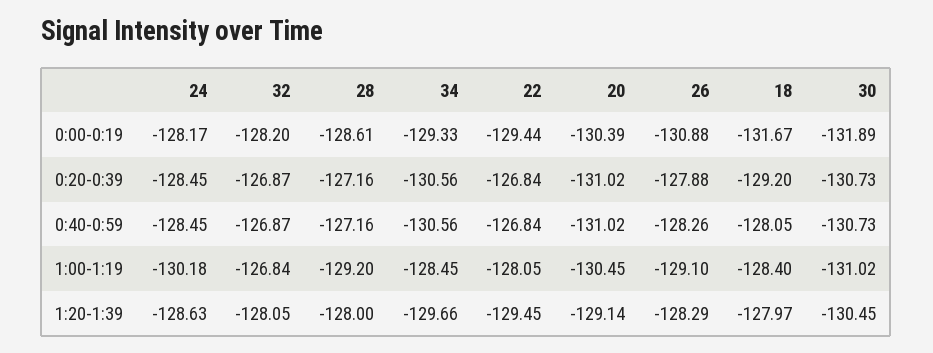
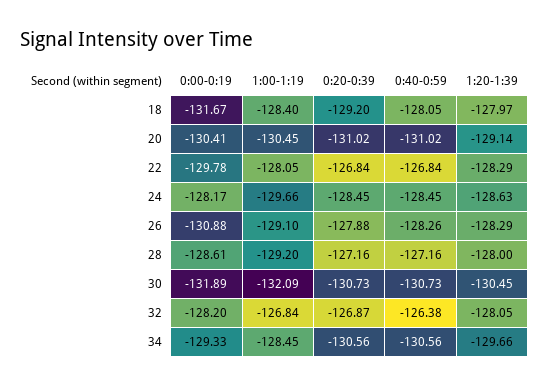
  {
    "24": {
      "0:00-0:19": -128.17,
      "0:20-0:39": -128.45,
      "0:40-0:59": -128.45,
-     "1:00-1:19": -130.18,
+     "1:00-1:19": -129.66,
      "1:20-1:39": -128.63
    },
    "32": {
      "0:00-0:19": -128.2,
      "0:20-0:39": -126.87,
-     "0:40-0:59": -126.87,
+     "0:40-0:59": -126.38,
      "1:00-1:19": -126.84,
      "1:20-1:39": -128.05
    },
    "28": {
      "0:00-0:19": -128.61,
      "0:20-0:39": -127.16,
      "0:40-0:59": -127.16,
      "1:00-1:19": -129.2,
      "1:20-1:39": -128
    },
    "34": {
      "0:00-0:19": -129.33,
      "0:20-0:39": -130.56,
      "0:40-0:59": -130.56,
      "1:00-1:19": -128.45,
      "1:20-1:39": -129.66
    },
    "22": {
-     "0:00-0:19": -129.44,
+     "0:00-0:19": -129.78,
      "0:20-0:39": -126.84,
      "0:40-0:59": -126.84,
      "1:00-1:19": -128.05,
-     "1:20-1:39": -129.45
+     "1:20-1:39": -128.29
    },
    "20": {
-     "0:00-0:19": -130.39,
+     "0:00-0:19": -130.41,
      "0:20-0:39": -131.02,
      "0:40-0:59": -131.02,
      "1:00-1:19": -130.45,
      "1:20-1:39": -129.14
    },
    "26": {
      "0:00-0:19": -130.88,
      "0:20-0:39": -127.88,
      "0:40-0:59": -128.26,
      "1:00-1:19": -129.1,
      "1:20-1:39": -128.29
    },
    "18": {
      "0:00-0:19": -131.67,
      "0:20-0:39": -129.2,
      "0:40-0:59": -128.05,
      "1:00-1:19": -128.4,
      "1:20-1:39": -127.97
    },
    "30": {
      "0:00-0:19": -131.89,
      "0:20-0:39": -130.73,
      "0:40-0:59": -130.73,
-     "1:00-1:19": -131.02,
+     "1:00-1:19": -132.09,
      "1:20-1:39": -130.45
    }
  }

